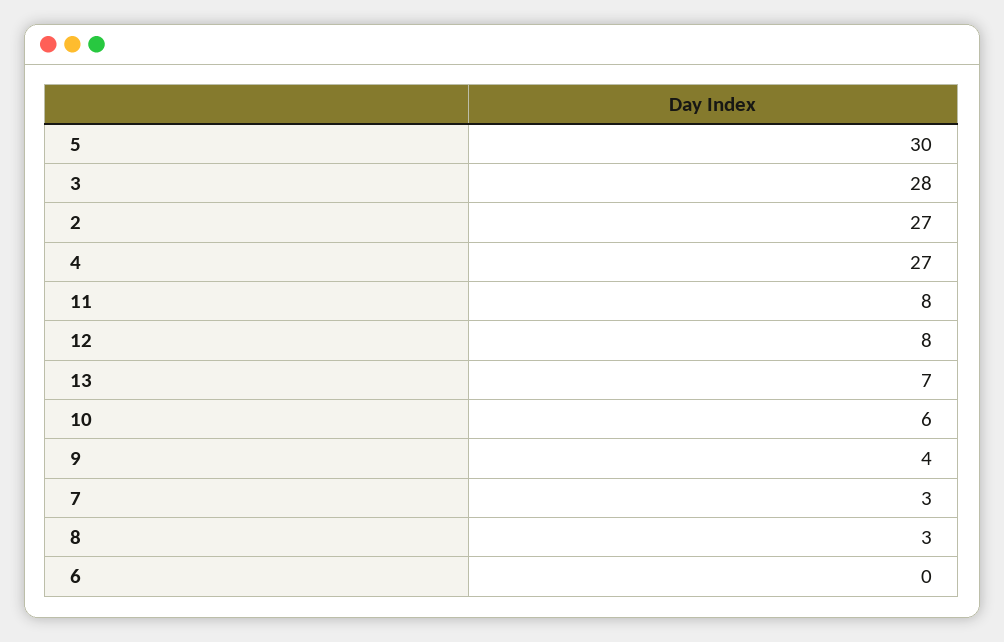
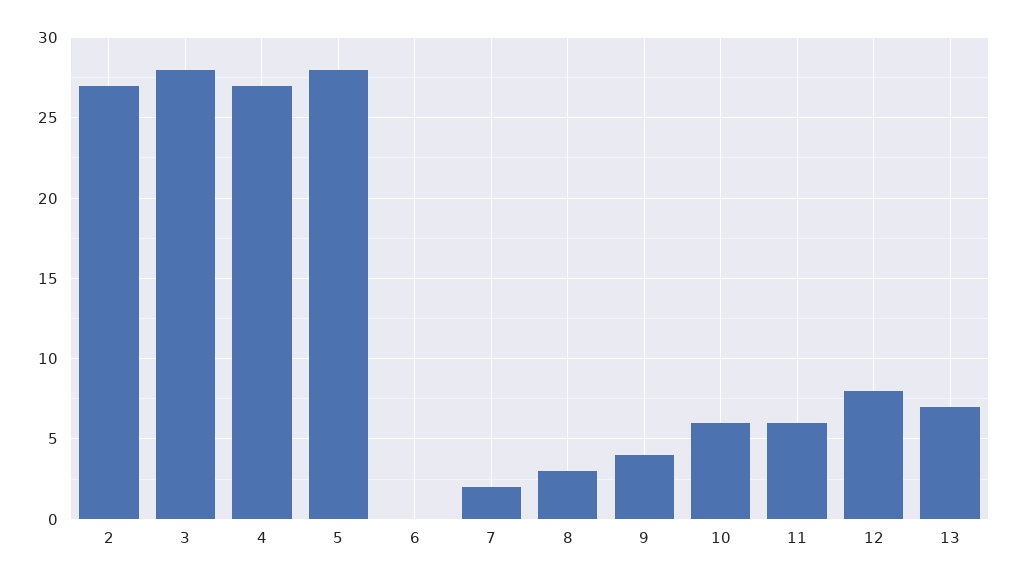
  {
-   "5": 30,
+   "5": 28,
    "3": 28,
    "2": 27,
    "4": 27,
-   "11": 8,
+   "11": 6,
    "12": 8,
    "13": 7,
    "10": 6,
    "9": 4,
-   "7": 3,
+   "7": 2,
    "8": 3,
    "6": 0
  }

